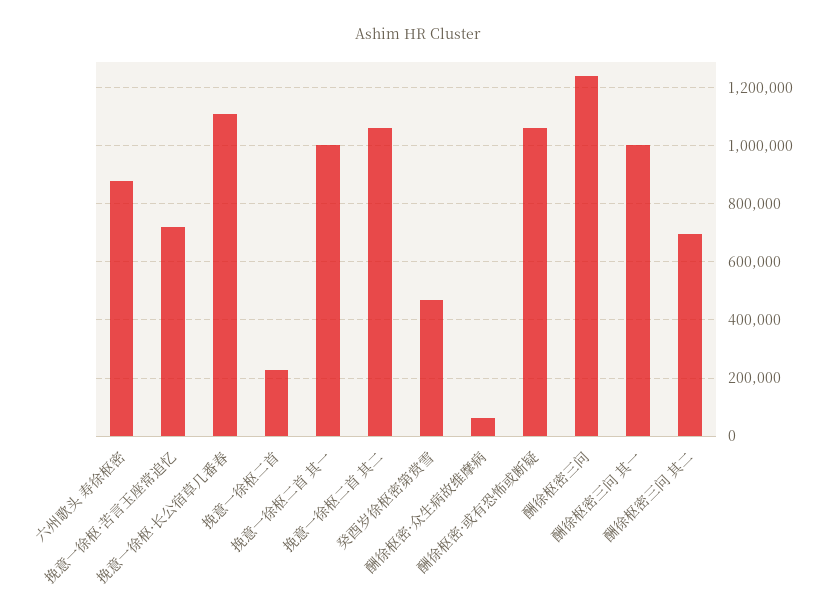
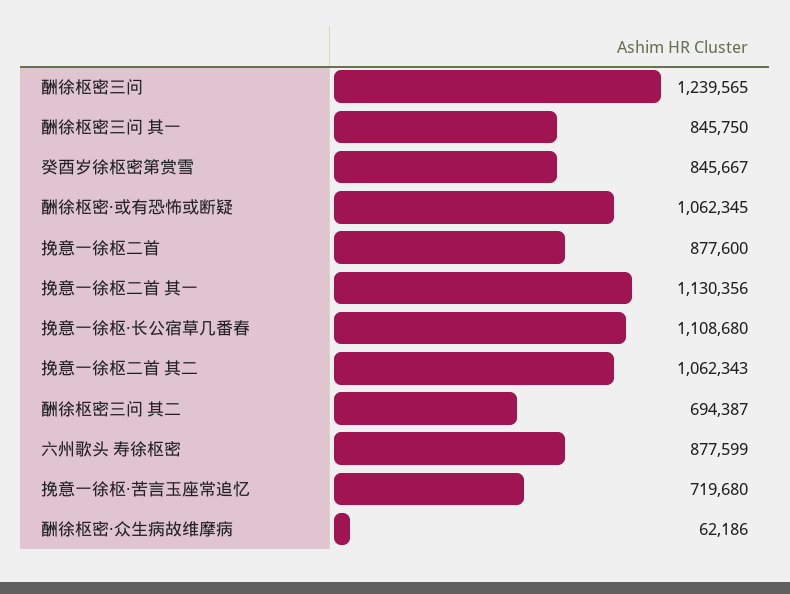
  {
    "六州歌头 寿徐枢密": 877599,
    "挽意一徐枢·苦言玉座常追忆": 719680,
    "挽意一徐枢·长公宿草几番春": 1108680,
-   "挽意一徐枢二首": 225000,
+   "挽意一徐枢二首": 877600,
-   "挽意一徐枢二首 其一": 1000000,
+   "挽意一徐枢二首 其一": 1130356,
    "挽意一徐枢二首 其二": 1062343,
-   "癸酉岁徐枢密第赏雪": 475000,
+   "癸酉岁徐枢密第赏雪": 845667,
    "酬徐枢密·众生病故维摩病": 62186,
    "酬徐枢密·或有恐怖或断疑": 1062345,
    "酬徐枢密三问": 1239565,
-   "酬徐枢密三问 其一": 1000000,
+   "酬徐枢密三问 其一": 845750,
    "酬徐枢密三问 其二": 694387
  }

